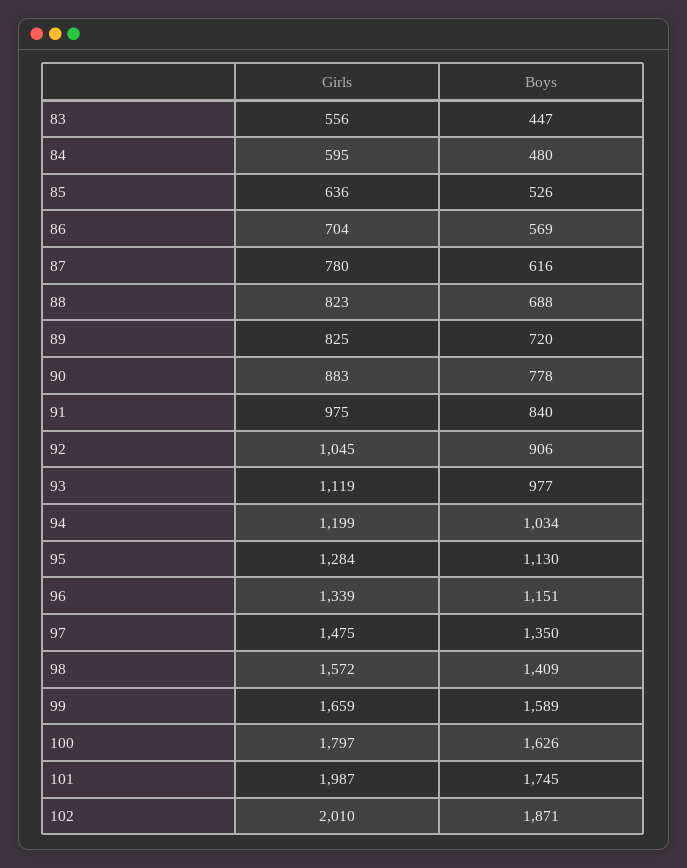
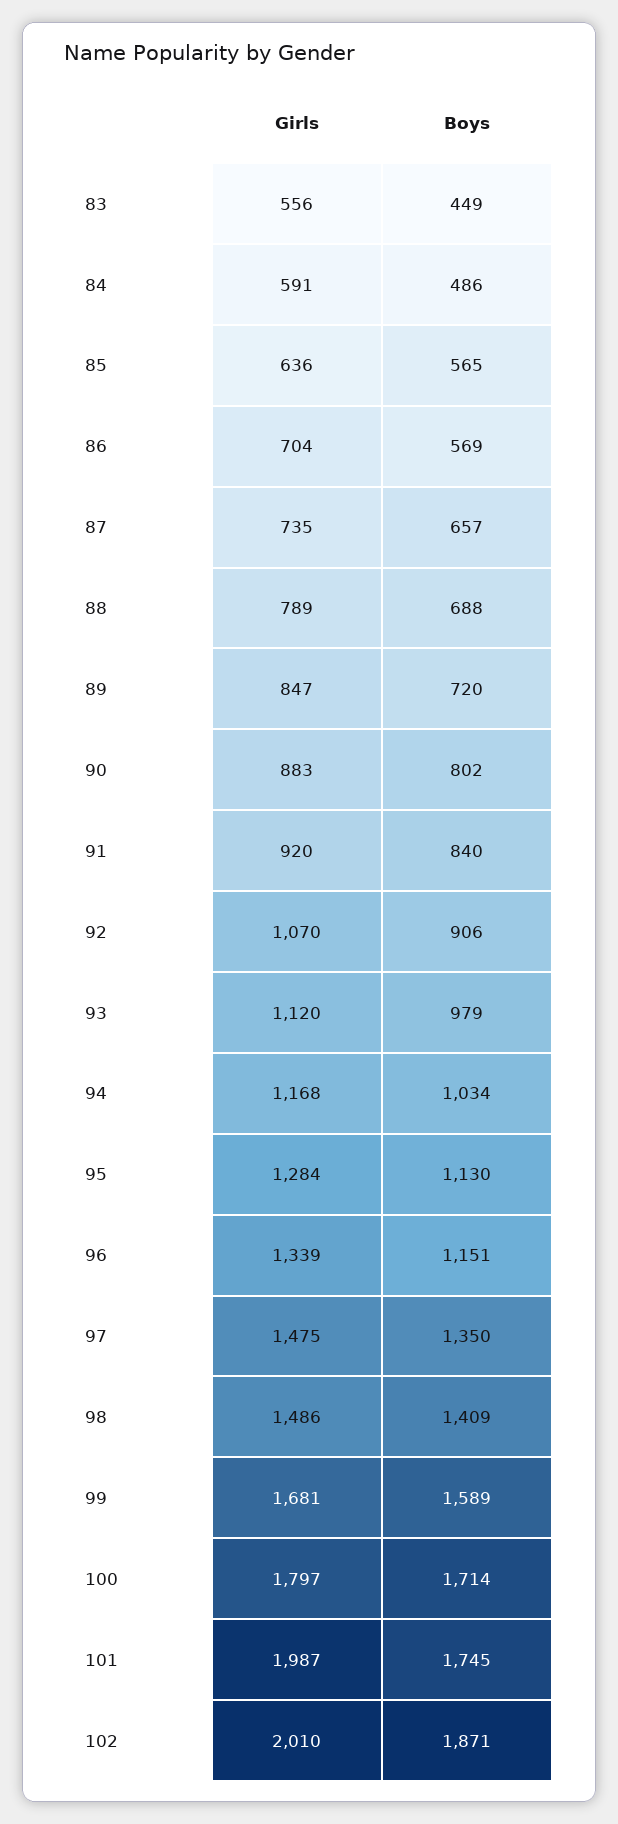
  {
    "Girls": {
      "83": 556,
-     "84": 595,
+     "84": 591,
      "85": 636,
      "86": 704,
-     "87": 780,
+     "87": 735,
-     "88": 823,
+     "88": 789,
-     "89": 825,
+     "89": 847,
      "90": 883,
-     "91": 975,
+     "91": 920,
-     "92": 1045,
+     "92": 1070,
-     "93": 1119,
+     "93": 1120,
-     "94": 1199,
+     "94": 1168,
      "95": 1284,
      "96": 1339,
      "97": 1475,
-     "98": 1572,
+     "98": 1486,
-     "99": 1659,
+     "99": 1681,
      "100": 1797,
      "101": 1987,
      "102": 2010
    },
    "Boys": {
-     "83": 447,
+     "83": 449,
-     "84": 480,
+     "84": 486,
-     "85": 526,
+     "85": 565,
      "86": 569,
-     "87": 616,
+     "87": 657,
      "88": 688,
      "89": 720,
-     "90": 778,
+     "90": 802,
      "91": 840,
      "92": 906,
-     "93": 977,
+     "93": 979,
      "94": 1034,
      "95": 1130,
      "96": 1151,
      "97": 1350,
      "98": 1409,
      "99": 1589,
-     "100": 1626,
+     "100": 1714,
      "101": 1745,
      "102": 1871
    }
  }

